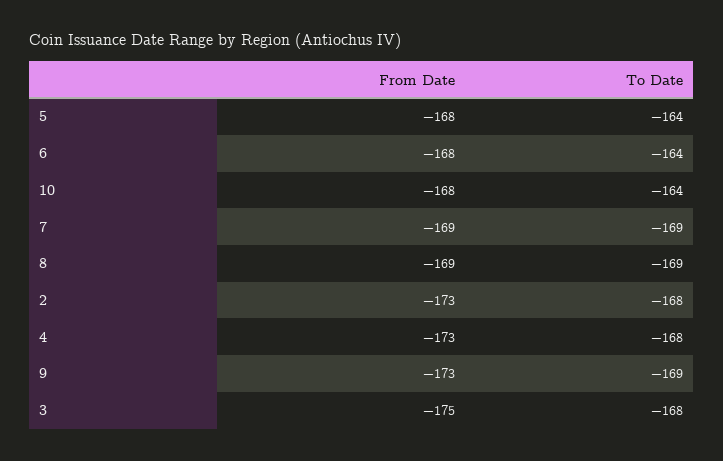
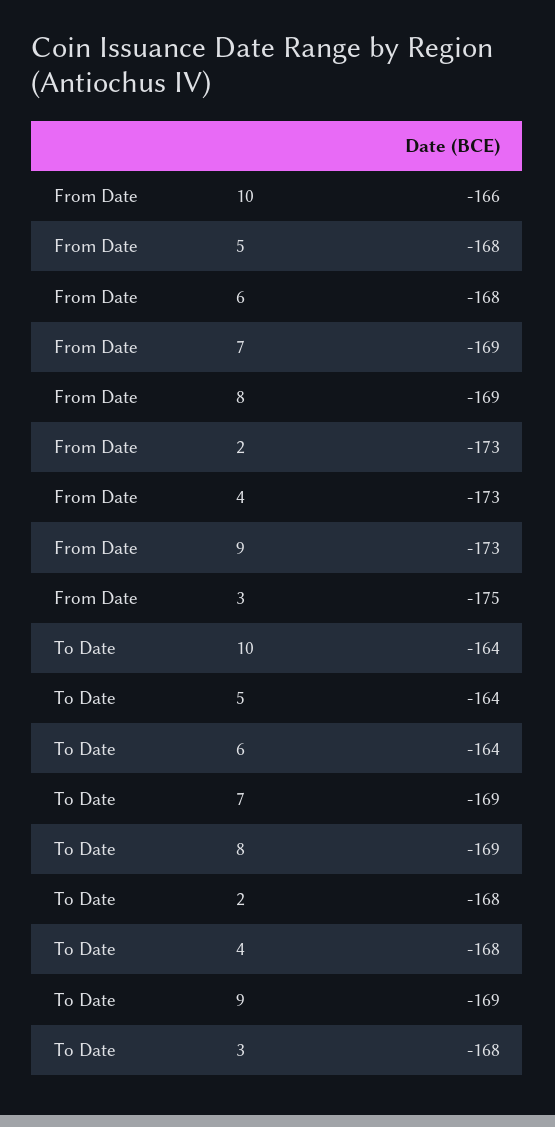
  {
    "From Date": {
      "5": -168,
      "6": -168,
-     "10": -168,
+     "10": -166,
      "7": -169,
      "8": -169,
      "2": -173,
      "4": -173,
      "9": -173,
      "3": -175
    },
    "To Date": {
      "5": -164,
      "6": -164,
      "10": -164,
      "7": -169,
      "8": -169,
      "2": -168,
      "4": -168,
      "9": -169,
      "3": -168
    }
  }

